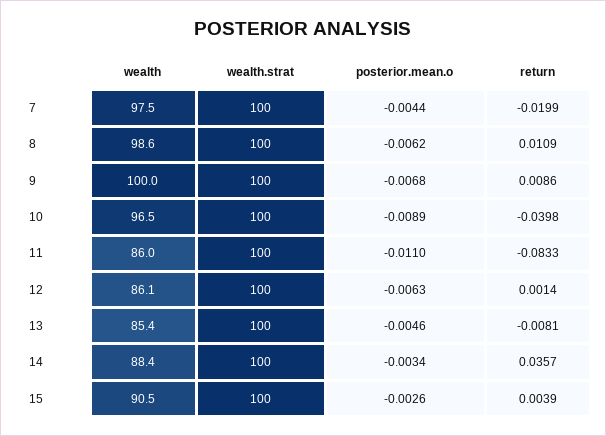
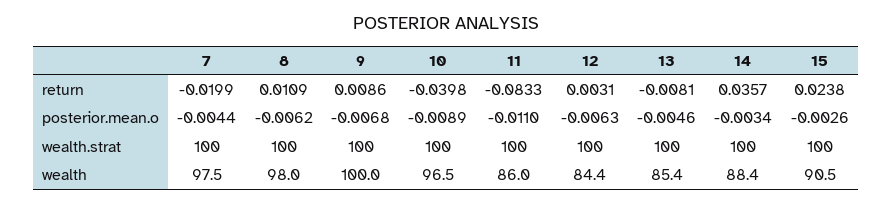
  {
    "wealth": {
      "7": 97.5,
-     "8": 98.6,
+     "8": 98,
      "9": 100,
      "10": 96.5,
      "11": 86,
-     "12": 86.1,
+     "12": 84.4,
      "13": 85.4,
      "14": 88.4,
      "15": 90.5
    },
    "wealth.strat": {
      "7": 100,
      "8": 100,
      "9": 100,
      "10": 100,
      "11": 100,
      "12": 100,
      "13": 100,
      "14": 100,
      "15": 100
    },
    "posterior.mean.o": {
      "7": -0.0044,
      "8": -0.0062,
      "9": -0.0068,
      "10": -0.0089,
      "11": -0.011,
      "12": -0.0063,
      "13": -0.0046,
      "14": -0.0034,
      "15": -0.0026
    },
    "return": {
      "7": -0.0199,
      "8": 0.0109,
      "9": 0.0086,
      "10": -0.0398,
      "11": -0.0833,
-     "12": 0.0014,
+     "12": 0.0031,
      "13": -0.0081,
      "14": 0.0357,
-     "15": 0.0039
+     "15": 0.0238
    }
  }

